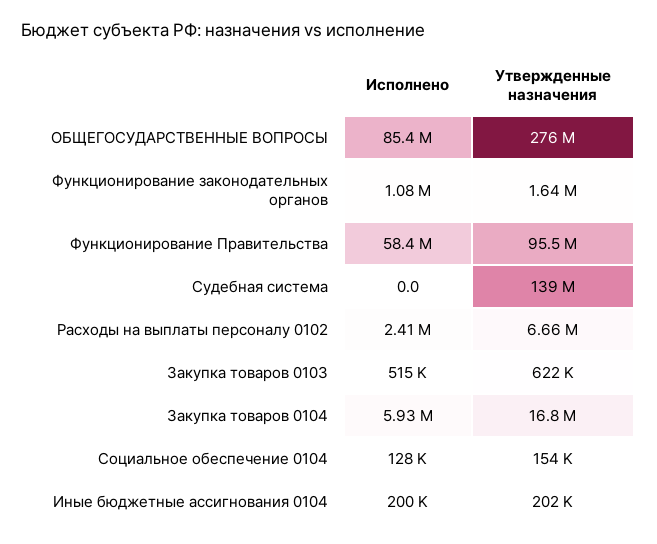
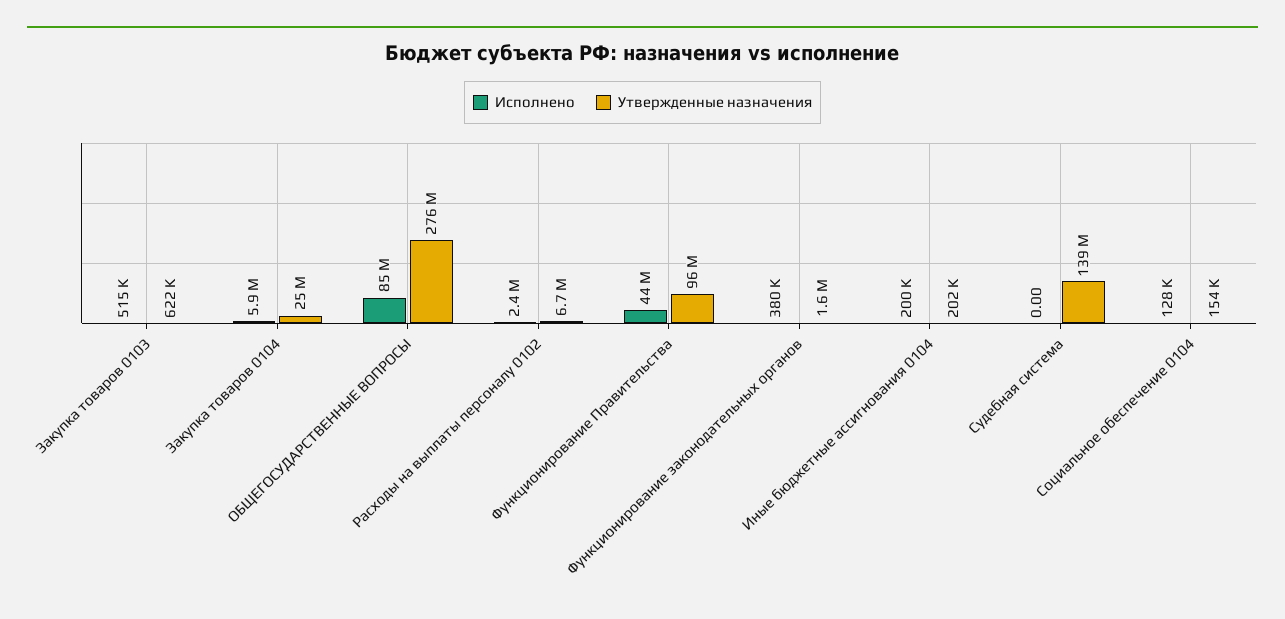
  {
    "Исполнено": {
      "ОБЩЕГОСУДАРСТВЕННЫЕ ВОПРОСЫ": 85400000,
-     "Функционирование законодательных органов": 1080000,
+     "Функционирование законодательных органов": 380000,
-     "Функционирование Правительства": 58400000,
+     "Функционирование Правительства": 44000000,
      "Судебная система": 0,
      "Расходы на выплаты персоналу 0102": 2410000,
      "Закупка товаров 0103": 515000,
      "Закупка товаров 0104": 5930000,
      "Социальное обеспечение 0104": 128000,
      "Иные бюджетные ассигнования 0104": 200000
    },
    "Утвержденные назначения": {
      "ОБЩЕГОСУДАРСТВЕННЫЕ ВОПРОСЫ": 276000000,
      "Функционирование законодательных органов": 1640000,
      "Функционирование Правительства": 95500000,
      "Судебная система": 139000000,
      "Расходы на выплаты персоналу 0102": 6660000,
      "Закупка товаров 0103": 622000,
-     "Закупка товаров 0104": 16800000,
+     "Закупка товаров 0104": 25000000,
      "Социальное обеспечение 0104": 154000,
      "Иные бюджетные ассигнования 0104": 202000
    }
  }

